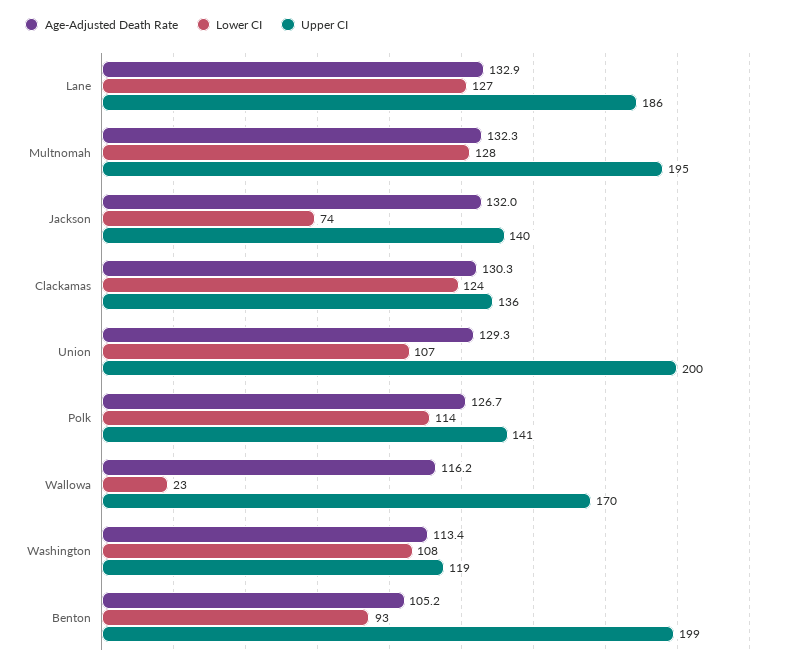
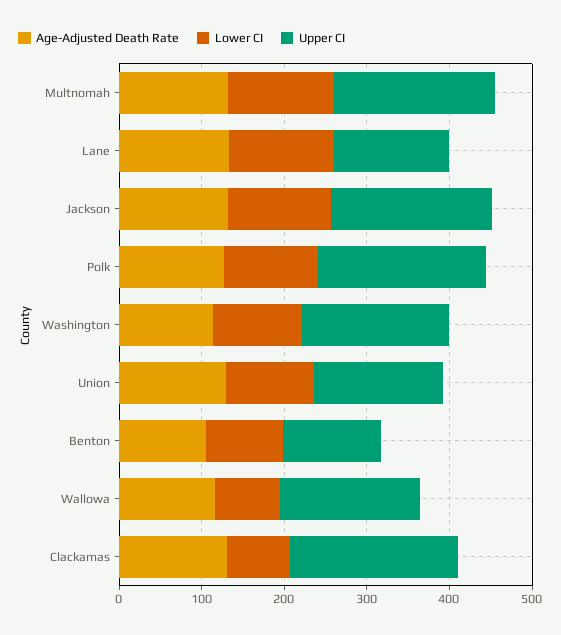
  {
    "Age-Adjusted Death Rate": {
      "Lane": 132.9,
      "Multnomah": 132.3,
      "Jackson": 132,
      "Clackamas": 130.3,
      "Union": 129.3,
      "Polk": 126.7,
      "Wallowa": 116.2,
      "Washington": 113.4,
      "Benton": 105.2
    },
    "Lower CI": {
      "Lane": 127,
      "Multnomah": 128,
-     "Jackson": 74,
+     "Jackson": 120,
-     "Clackamas": 124,
+     "Clackamas": 80,
      "Union": 107,
      "Polk": 114,
-     "Wallowa": 23,
+     "Wallowa": 80,
      "Washington": 108,
      "Benton": 93
    },
    "Upper CI": {
-     "Lane": 186,
+     "Lane": 140,
      "Multnomah": 195,
-     "Jackson": 140,
+     "Jackson": 200,
-     "Clackamas": 136,
+     "Clackamas": 200,
-     "Union": 200,
+     "Union": 160,
-     "Polk": 141,
+     "Polk": 200,
      "Wallowa": 170,
-     "Washington": 119,
+     "Washington": 180,
-     "Benton": 199
+     "Benton": 120
    }
  }

